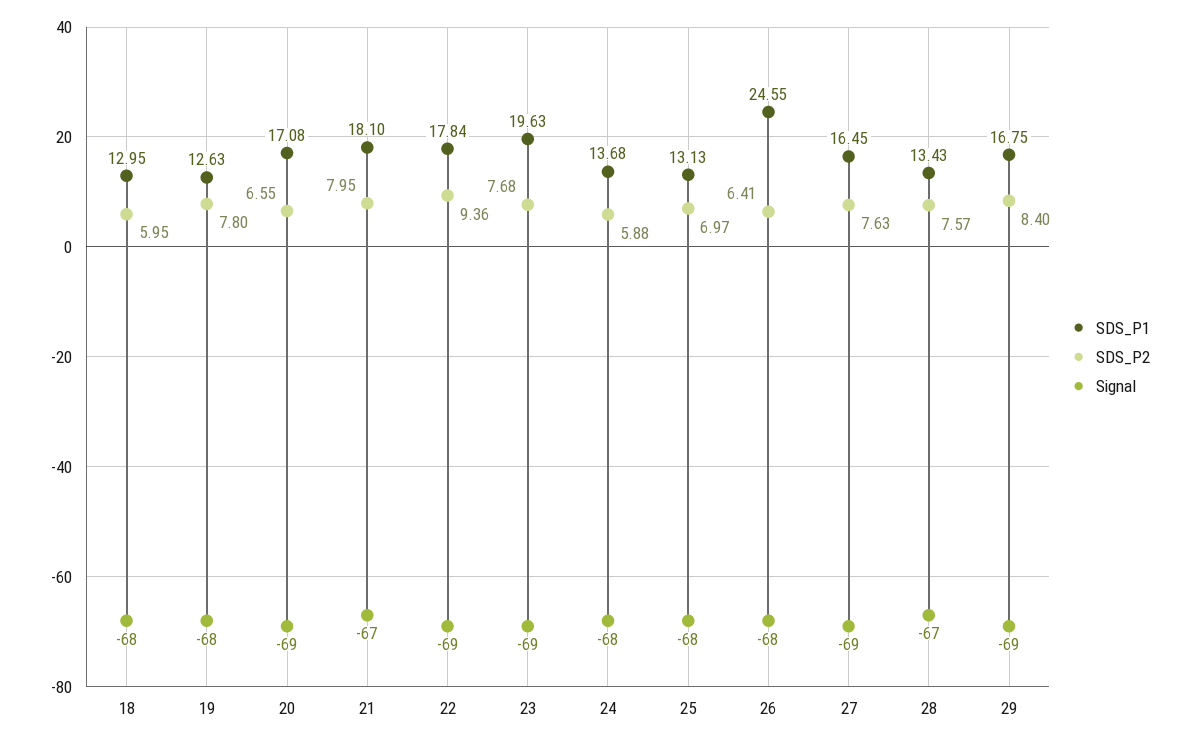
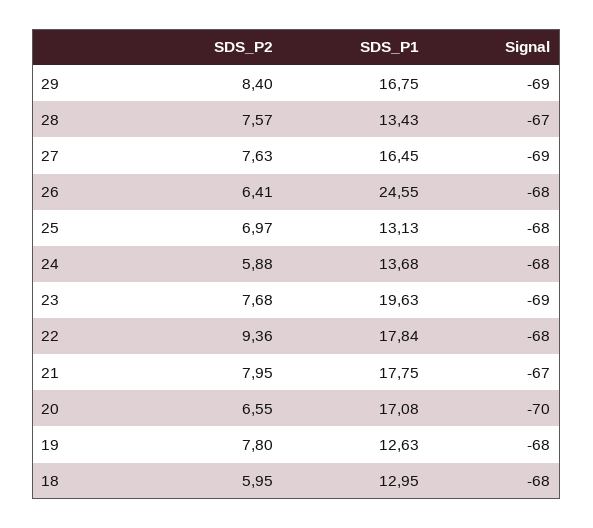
  {
    "SDS_P1": {
      "18": 12.95,
      "19": 12.63,
      "20": 17.08,
-     "21": 18.1,
+     "21": 17.75,
      "22": 17.84,
      "23": 19.63,
      "24": 13.68,
      "25": 13.13,
      "26": 24.55,
      "27": 16.45,
      "28": 13.43,
      "29": 16.75
    },
    "SDS_P2": {
      "18": 5.95,
      "19": 7.8,
      "20": 6.55,
      "21": 7.95,
      "22": 9.36,
      "23": 7.68,
      "24": 5.88,
      "25": 6.97,
      "26": 6.41,
      "27": 7.63,
      "28": 7.57,
      "29": 8.4
    },
    "Signal": {
      "18": -68,
      "19": -68,
-     "20": -69,
+     "20": -70,
      "21": -67,
-     "22": -69,
+     "22": -68,
      "23": -69,
      "24": -68,
      "25": -68,
      "26": -68,
      "27": -69,
      "28": -67,
      "29": -69
    }
  }

